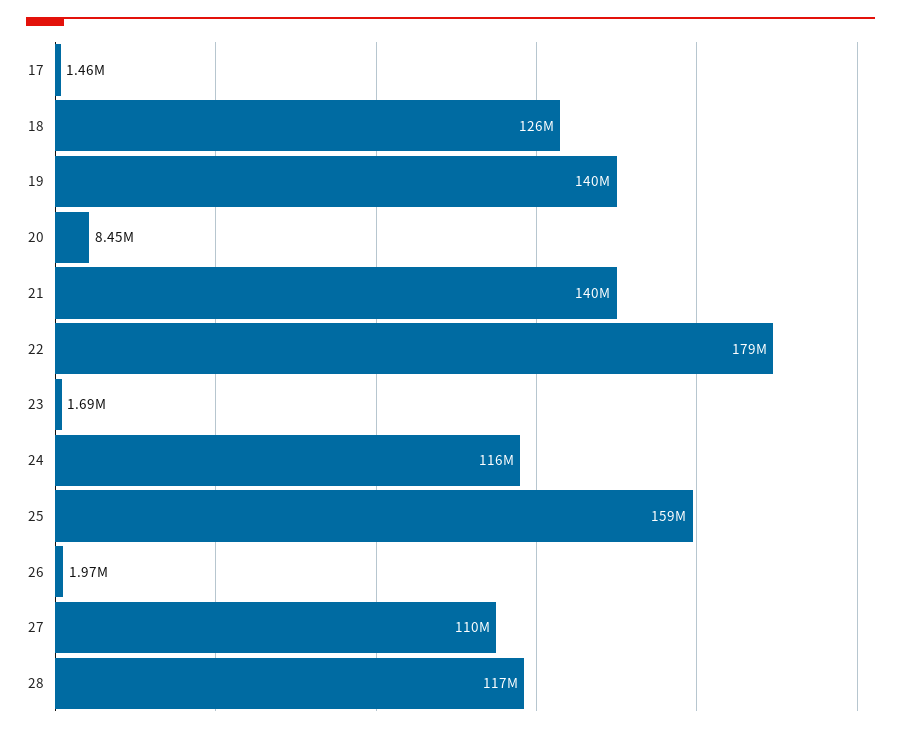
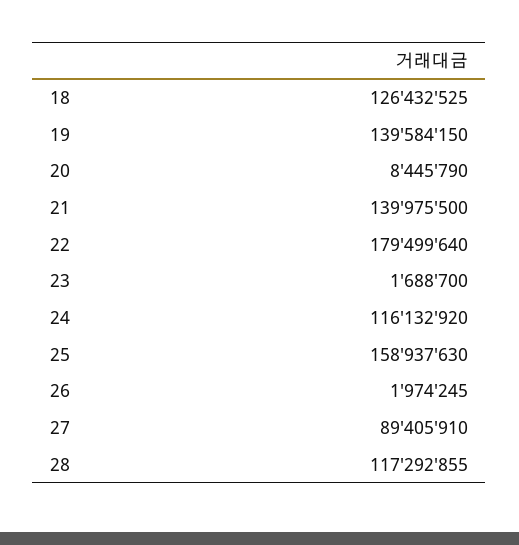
  {
-   "17": 1460000,
    "18": 126432525,
    "19": 139584150,
    "20": 8445790,
    "21": 139975500,
    "22": 179499640,
    "23": 1688700,
    "24": 116132920,
    "25": 158937630,
    "26": 1974245,
-   "27": 110000000,
+   "27": 89405910,
    "28": 117292855
  }

